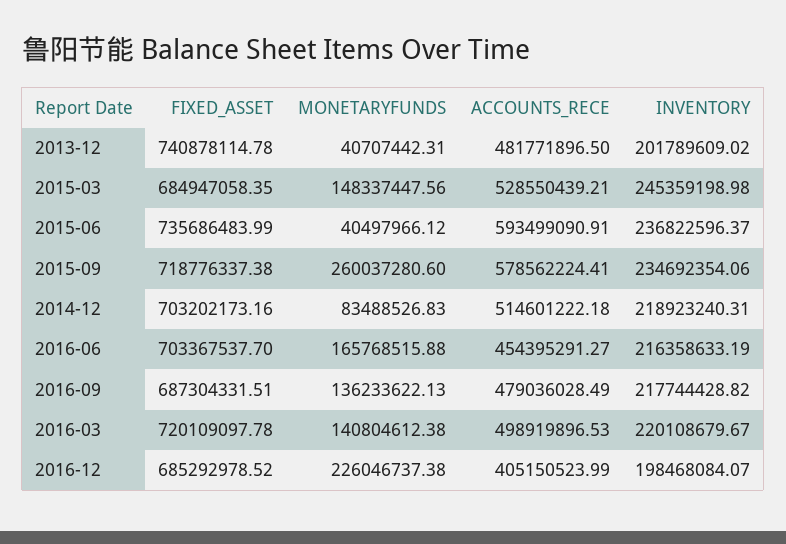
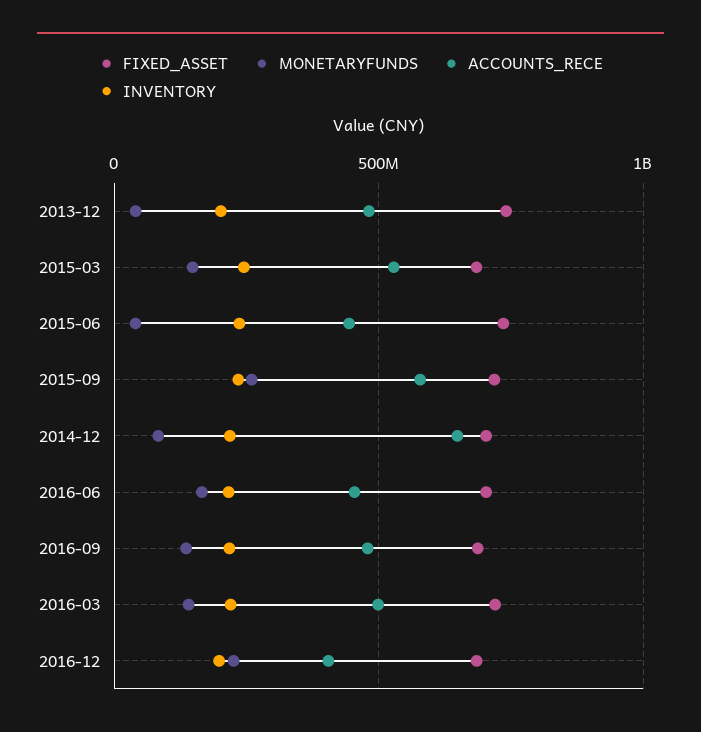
  {
    "FIXED_ASSET": {
      "2013-12": 740878114.78,
      "2015-03": 684947058.35,
      "2015-06": 735686483.99,
      "2015-09": 718776337.38,
      "2014-12": 703202173.16,
      "2016-06": 703367537.7,
      "2016-09": 687304331.51,
      "2016-03": 720109097.78,
      "2016-12": 685292978.52
    },
    "MONETARYFUNDS": {
      "2013-12": 40707442.31,
      "2015-03": 148337447.56,
      "2015-06": 40497966.12,
      "2015-09": 260037280.6,
      "2014-12": 83488526.83,
      "2016-06": 165768515.88,
      "2016-09": 136233622.13,
      "2016-03": 140804612.38,
      "2016-12": 226046737.38
    },
    "ACCOUNTS_RECE": {
      "2013-12": 481771896.5,
      "2015-03": 528550439.21,
-     "2015-06": 593499090.91,
+     "2015-06": 450000000,
      "2015-09": 578562224.41,
-     "2014-12": 514601222.18,
+     "2014-12": 650000000,
      "2016-06": 454395291.27,
      "2016-09": 479036028.49,
      "2016-03": 498919896.53,
      "2016-12": 405150523.99
    },
    "INVENTORY": {
      "2013-12": 201789609.02,
      "2015-03": 245359198.98,
      "2015-06": 236822596.37,
      "2015-09": 234692354.06,
      "2014-12": 218923240.31,
      "2016-06": 216358633.19,
      "2016-09": 217744428.82,
      "2016-03": 220108679.67,
      "2016-12": 198468084.07
    }
  }

